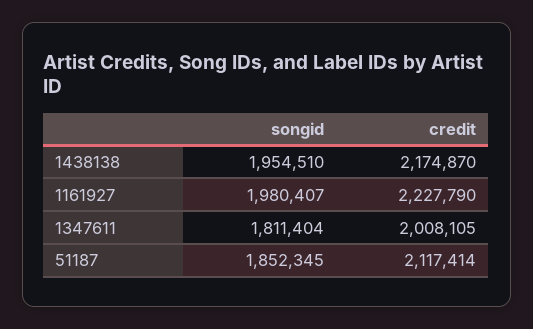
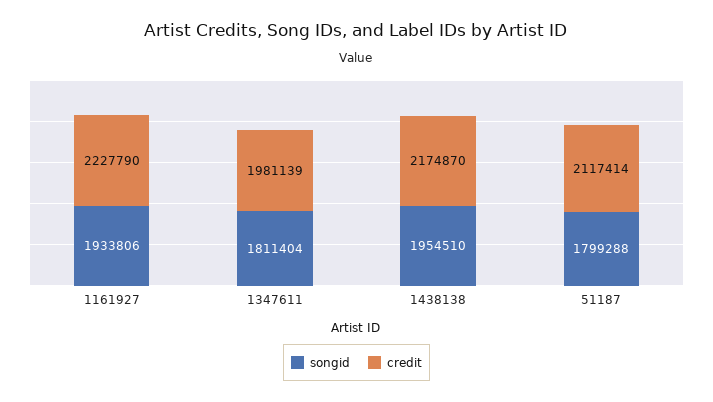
  {
    "songid": {
      "1438138": 1954510,
-     "1161927": 1980407,
+     "1161927": 1933806,
      "1347611": 1811404,
-     "51187": 1852345
+     "51187": 1799288
    },
    "credit": {
      "1438138": 2174870,
      "1161927": 2227790,
-     "1347611": 2008105,
+     "1347611": 1981139,
      "51187": 2117414
    }
  }

